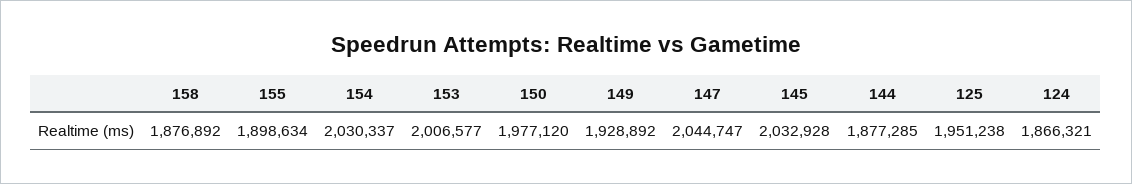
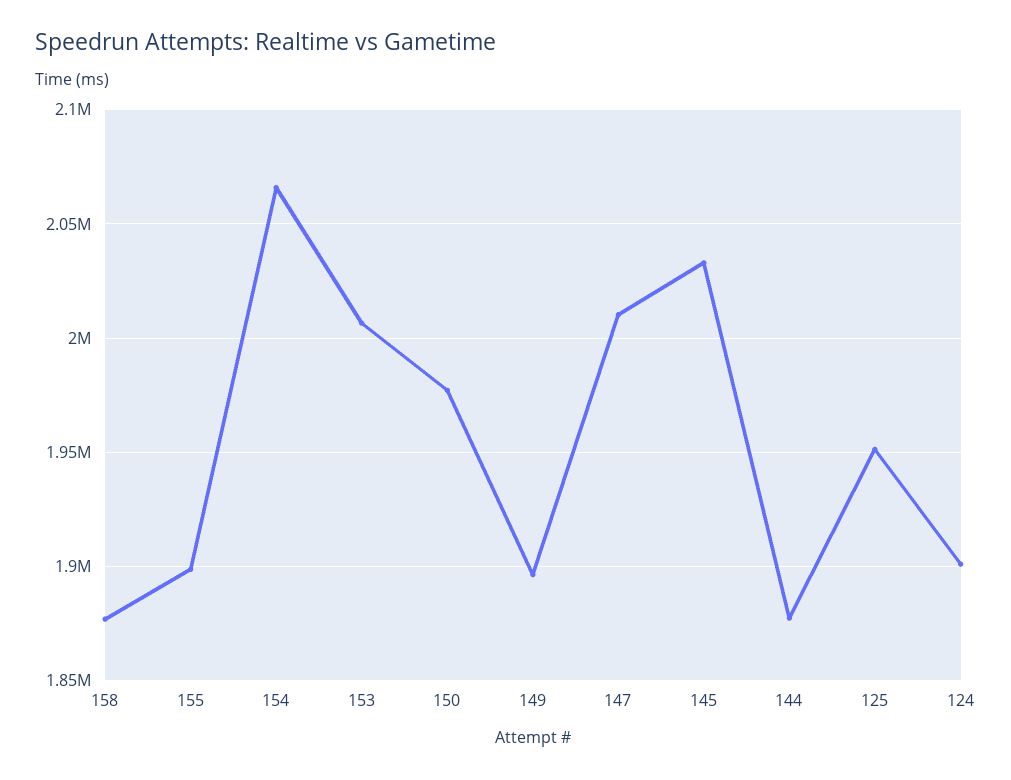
  {
    "158": 1876892,
    "155": 1898634,
-   "154": 2030337,
+   "154": 2065000,
    "153": 2006577,
    "150": 1977120,
-   "149": 1928892,
+   "149": 1895000,
-   "147": 2044747,
+   "147": 2010000,
    "145": 2032928,
    "144": 1877285,
    "125": 1951238,
-   "124": 1866321
+   "124": 1900000
  }

